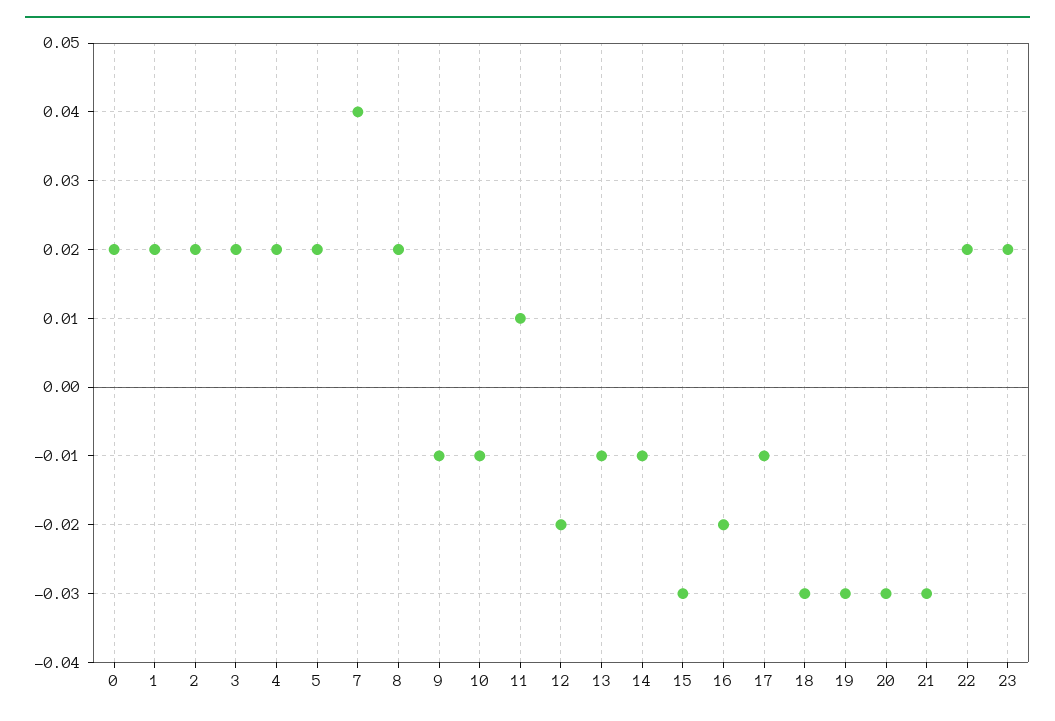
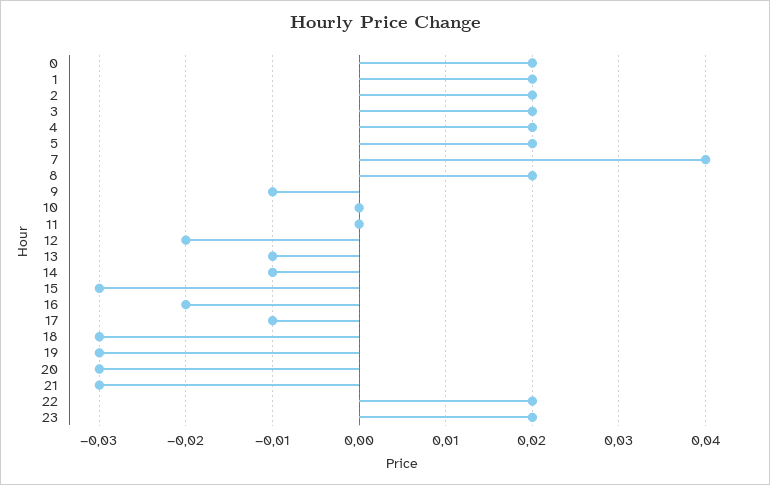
  {
    "0": 0.02,
    "1": 0.02,
    "2": 0.02,
    "3": 0.02,
    "4": 0.02,
    "5": 0.02,
    "7": 0.04,
    "8": 0.02,
    "9": -0.01,
-   "10": -0.01,
+   "10": 0,
-   "11": 0.01,
+   "11": 0,
    "12": -0.02,
    "13": -0.01,
    "14": -0.01,
    "15": -0.03,
    "16": -0.02,
    "17": -0.01,
    "18": -0.03,
    "19": -0.03,
    "20": -0.03,
    "21": -0.03,
    "22": 0.02,
    "23": 0.02
  }

